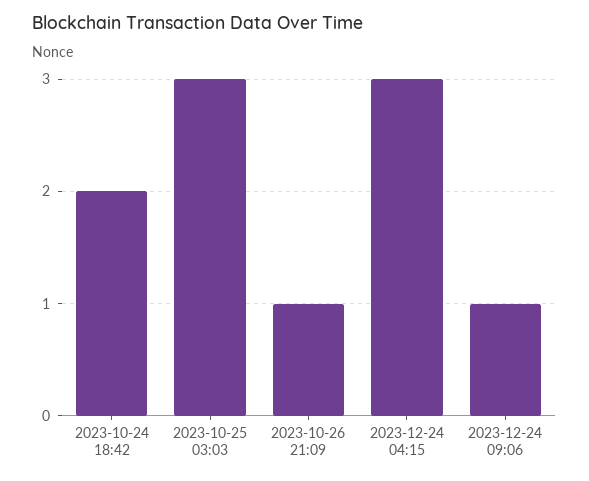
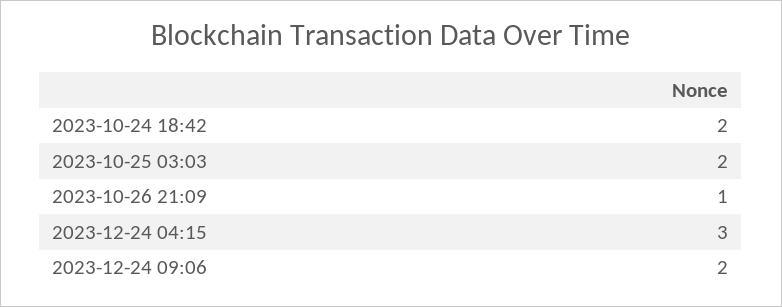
  {
    "2023-10-24 18:42": 2,
-   "2023-10-25 03:03": 3,
+   "2023-10-25 03:03": 2,
    "2023-10-26 21:09": 1,
    "2023-12-24 04:15": 3,
-   "2023-12-24 09:06": 1
+   "2023-12-24 09:06": 2
  }

